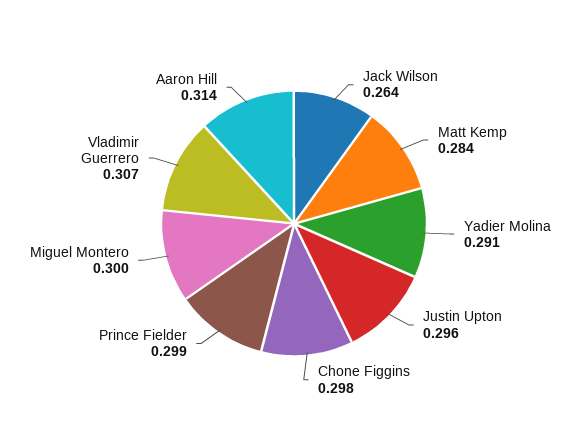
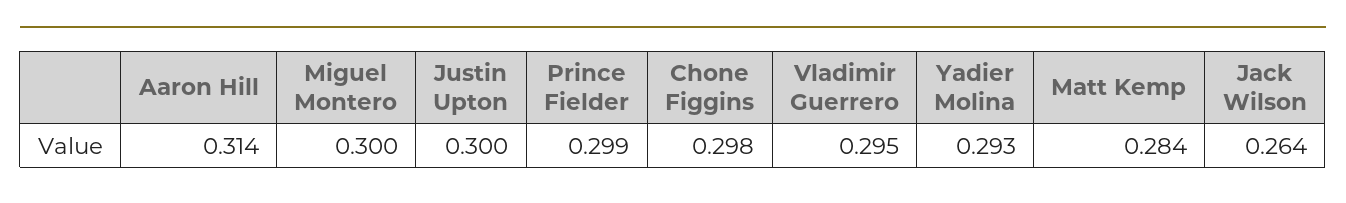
  {
    "Jack Wilson": 0.264,
    "Matt Kemp": 0.284,
-   "Yadier Molina": 0.291,
+   "Yadier Molina": 0.293,
-   "Justin Upton": 0.296,
+   "Justin Upton": 0.3,
    "Chone Figgins": 0.298,
    "Prince Fielder": 0.299,
    "Miguel Montero": 0.3,
-   "Vladimir Guerrero": 0.307,
+   "Vladimir Guerrero": 0.295,
    "Aaron Hill": 0.314
  }

